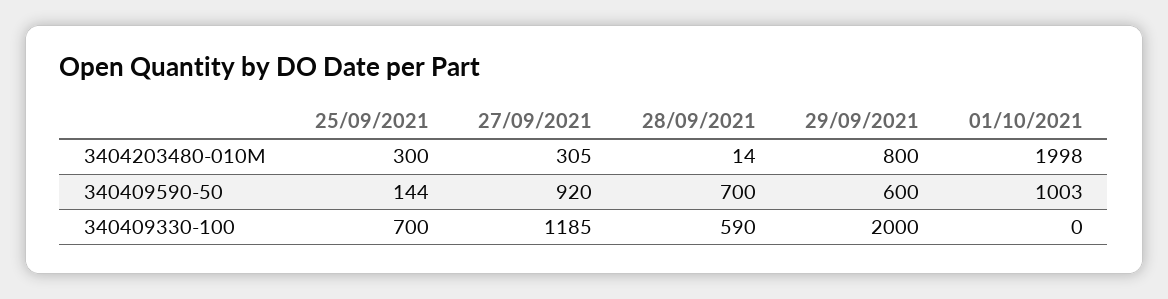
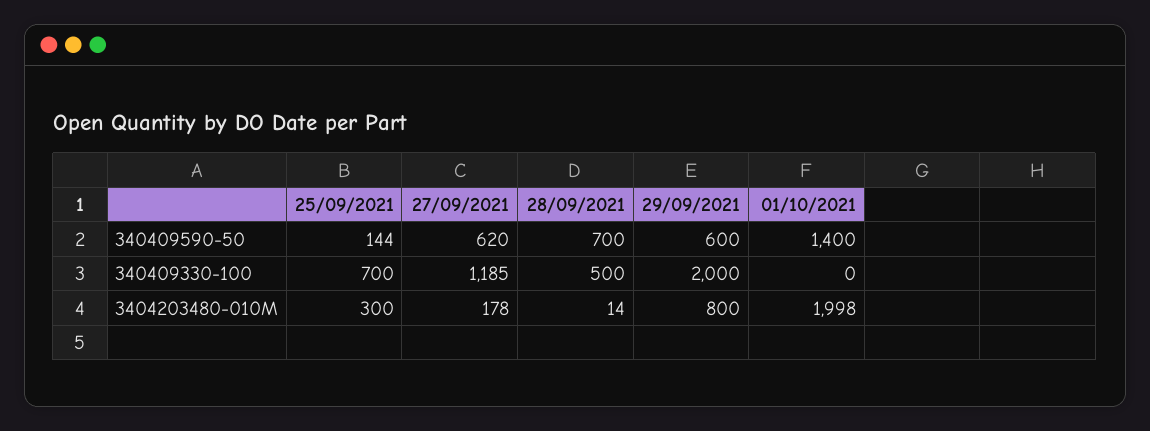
  {
    "25/09/2021": {
      "3404203480-010M": 300,
      "340409590-50": 144,
      "340409330-100": 700
    },
    "27/09/2021": {
-     "3404203480-010M": 305,
+     "3404203480-010M": 178,
-     "340409590-50": 920,
+     "340409590-50": 620,
      "340409330-100": 1185
    },
    "28/09/2021": {
      "3404203480-010M": 14,
      "340409590-50": 700,
-     "340409330-100": 590
+     "340409330-100": 500
    },
    "29/09/2021": {
      "3404203480-010M": 800,
      "340409590-50": 600,
      "340409330-100": 2000
    },
    "01/10/2021": {
      "3404203480-010M": 1998,
-     "340409590-50": 1003,
+     "340409590-50": 1400,
      "340409330-100": 0
    }
  }

